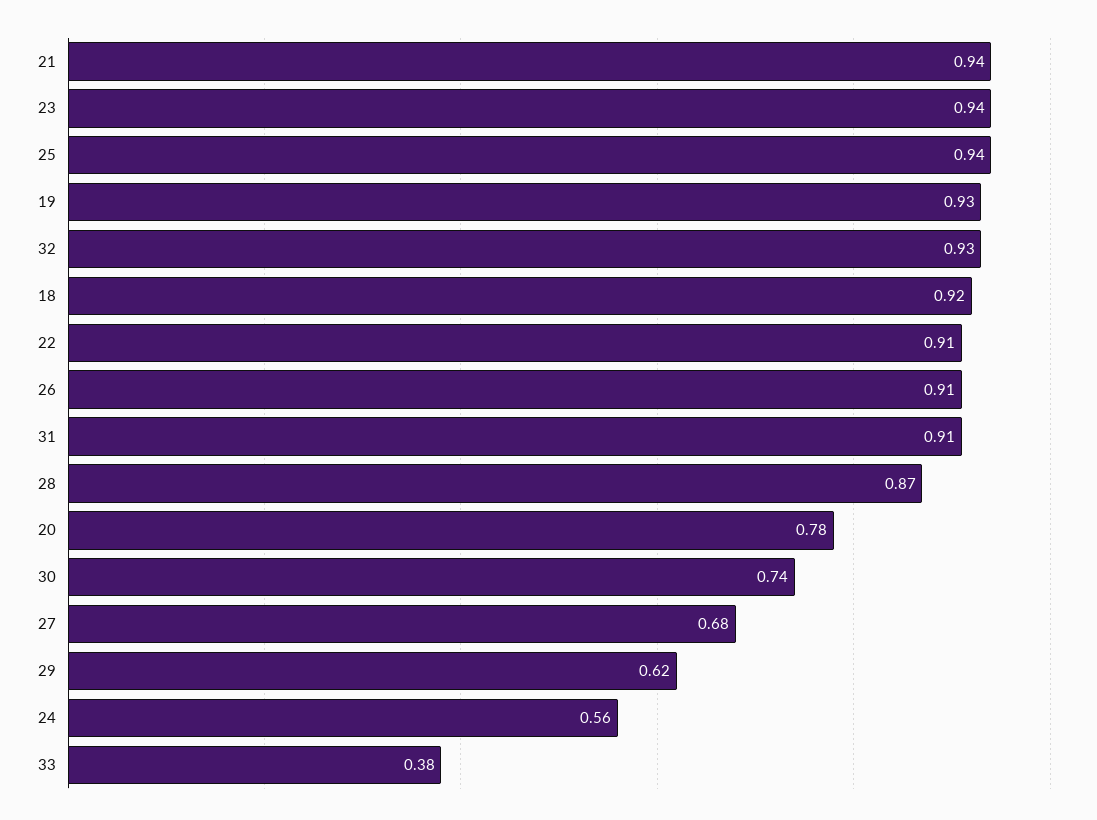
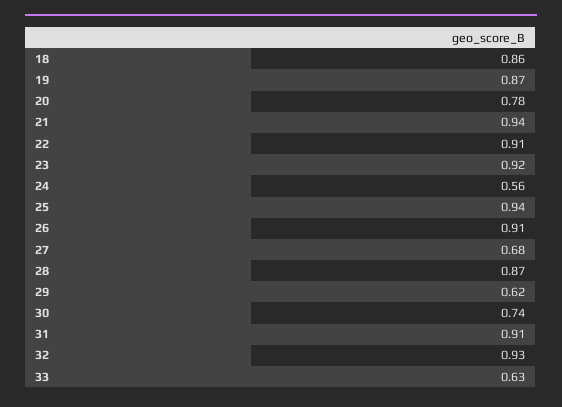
  {
    "21": 0.94,
-   "23": 0.94,
+   "23": 0.92,
    "25": 0.94,
-   "19": 0.93,
+   "19": 0.87,
    "32": 0.93,
-   "18": 0.92,
+   "18": 0.86,
    "22": 0.91,
    "26": 0.91,
    "31": 0.91,
    "28": 0.87,
    "20": 0.78,
    "30": 0.74,
    "27": 0.68,
    "29": 0.62,
    "24": 0.56,
-   "33": 0.38
+   "33": 0.63
  }

